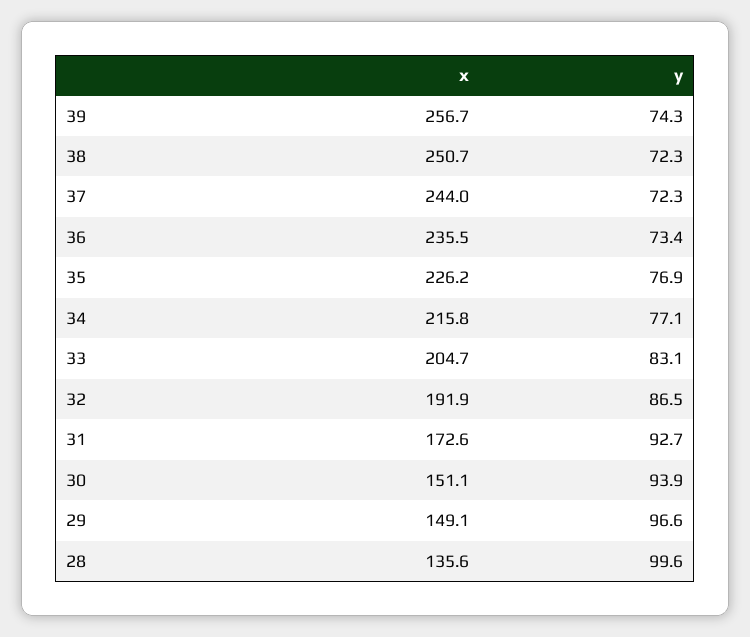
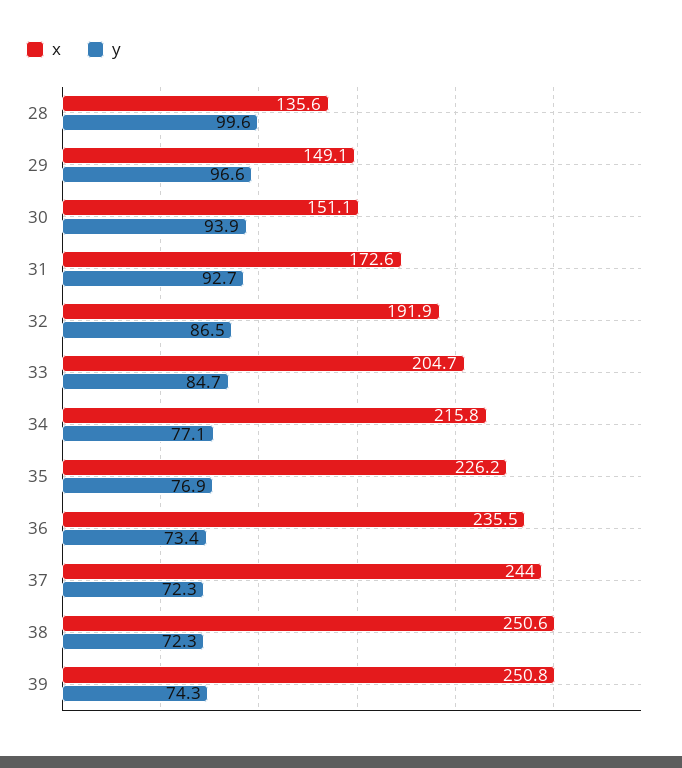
  {
    "x": {
-     "39": 256.7,
+     "39": 250.8,
-     "38": 250.7,
+     "38": 250.6,
      "37": 244,
      "36": 235.5,
      "35": 226.2,
      "34": 215.8,
      "33": 204.7,
      "32": 191.9,
      "31": 172.6,
      "30": 151.1,
      "29": 149.1,
      "28": 135.6
    },
    "y": {
      "39": 74.3,
      "38": 72.3,
      "37": 72.3,
      "36": 73.4,
      "35": 76.9,
      "34": 77.1,
-     "33": 83.1,
+     "33": 84.7,
      "32": 86.5,
      "31": 92.7,
      "30": 93.9,
      "29": 96.6,
      "28": 99.6
    }
  }

